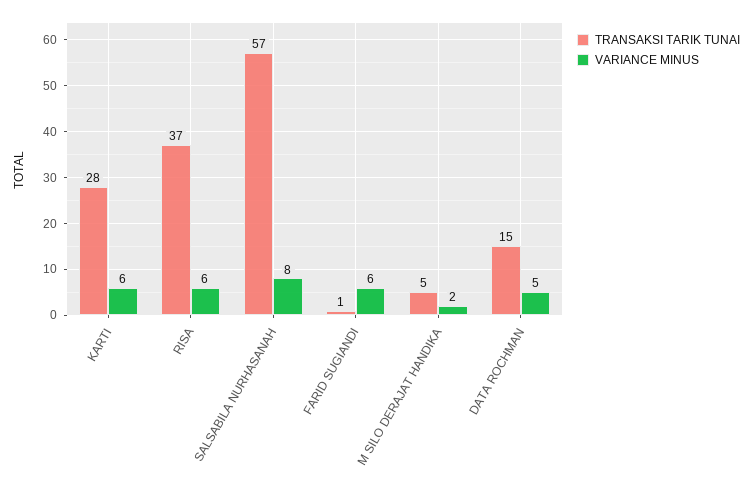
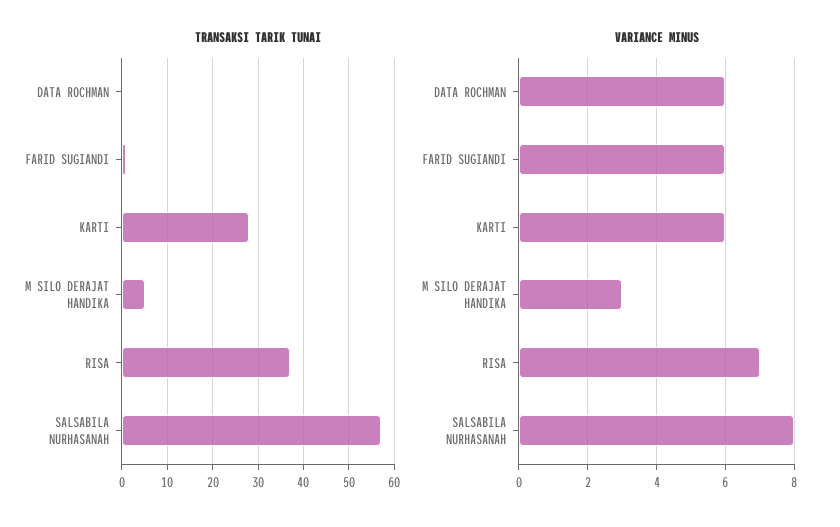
  {
    "TRANSAKSI TARIK TUNAI": {
      "KARTI": 28,
      "RISA": 37,
      "SALSABILA NURHASANAH": 57,
      "FARID SUGIANDI": 1,
      "M SILO DERAJAT HANDIKA": 5,
-     "DATA ROCHMAN": 15
+     "DATA ROCHMAN": 0
    },
    "VARIANCE MINUS": {
      "KARTI": 6,
-     "RISA": 6,
+     "RISA": 7,
      "SALSABILA NURHASANAH": 8,
      "FARID SUGIANDI": 6,
-     "M SILO DERAJAT HANDIKA": 2,
+     "M SILO DERAJAT HANDIKA": 3,
-     "DATA ROCHMAN": 5
+     "DATA ROCHMAN": 6
    }
  }

